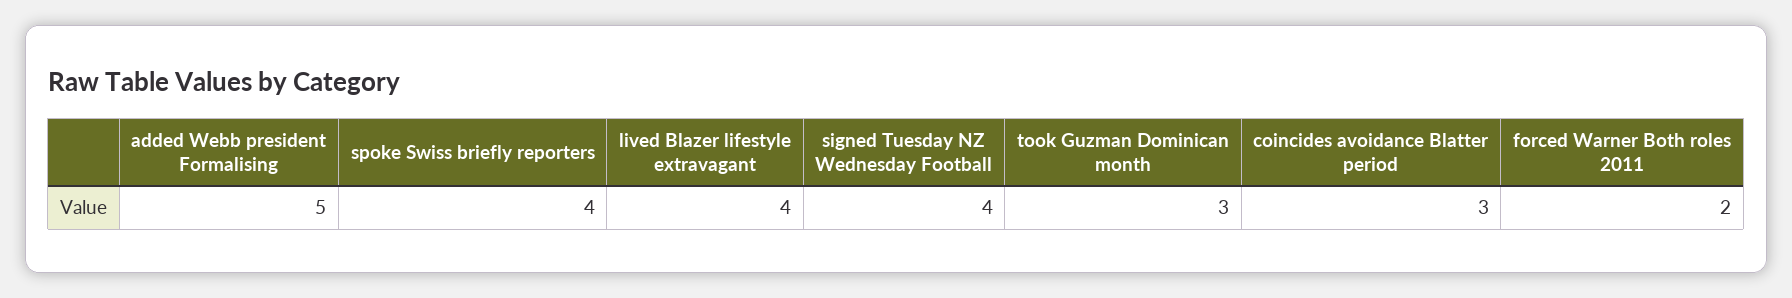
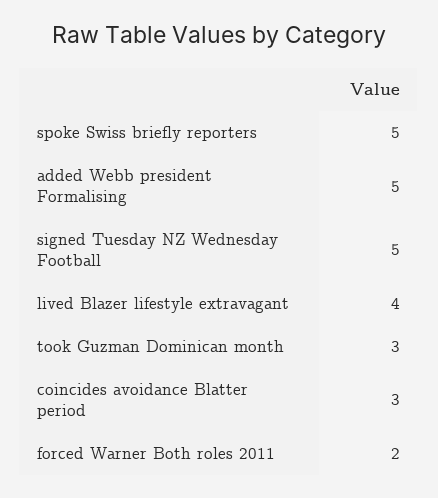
  {
    "added Webb president Formalising": 5,
-   "spoke Swiss briefly reporters": 4,
+   "spoke Swiss briefly reporters": 5,
    "lived Blazer lifestyle extravagant": 4,
-   "signed Tuesday NZ Wednesday Football": 4,
+   "signed Tuesday NZ Wednesday Football": 5,
    "took Guzman Dominican month": 3,
    "coincides avoidance Blatter period": 3,
    "forced Warner Both roles 2011": 2
  }

